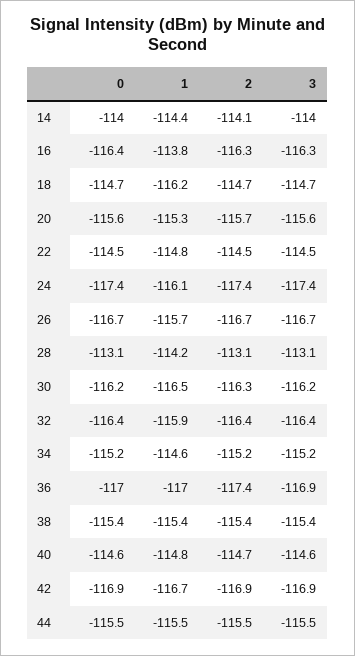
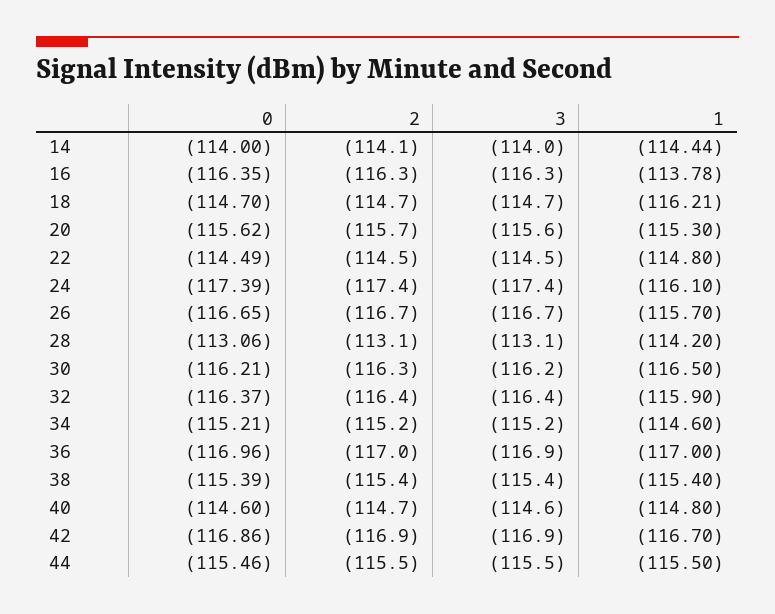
  {
    "0": {
      "14": -114,
      "16": -116.35,
      "18": -114.7,
      "20": -115.62,
      "22": -114.49,
      "24": -117.39,
      "26": -116.65,
      "28": -113.06,
      "30": -116.21,
      "32": -116.37,
      "34": -115.21,
      "36": -116.96,
      "38": -115.39,
      "40": -114.6,
      "42": -116.86,
      "44": -115.46
    },
    "1": {
      "14": -114.44,
      "16": -113.78,
      "18": -116.21,
      "20": -115.3,
      "22": -114.8,
      "24": -116.1,
      "26": -115.7,
      "28": -114.2,
      "30": -116.5,
      "32": -115.9,
      "34": -114.6,
      "36": -117,
      "38": -115.4,
      "40": -114.8,
      "42": -116.7,
      "44": -115.5
    },
    "2": {
      "14": -114.1,
      "16": -116.3,
      "18": -114.7,
      "20": -115.7,
      "22": -114.5,
      "24": -117.4,
      "26": -116.7,
      "28": -113.1,
      "30": -116.3,
      "32": -116.4,
      "34": -115.2,
-     "36": -117.4,
+     "36": -117,
      "38": -115.4,
      "40": -114.7,
      "42": -116.9,
      "44": -115.5
    },
    "3": {
      "14": -114,
      "16": -116.3,
      "18": -114.7,
      "20": -115.6,
      "22": -114.5,
      "24": -117.4,
      "26": -116.7,
      "28": -113.1,
      "30": -116.2,
      "32": -116.4,
      "34": -115.2,
      "36": -116.9,
      "38": -115.4,
      "40": -114.6,
      "42": -116.9,
      "44": -115.5
    }
  }

